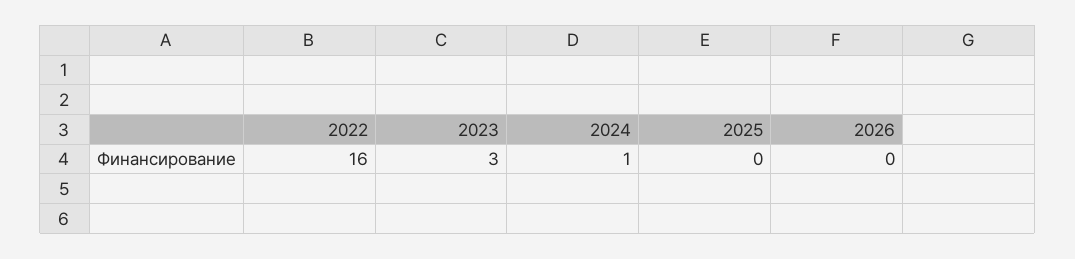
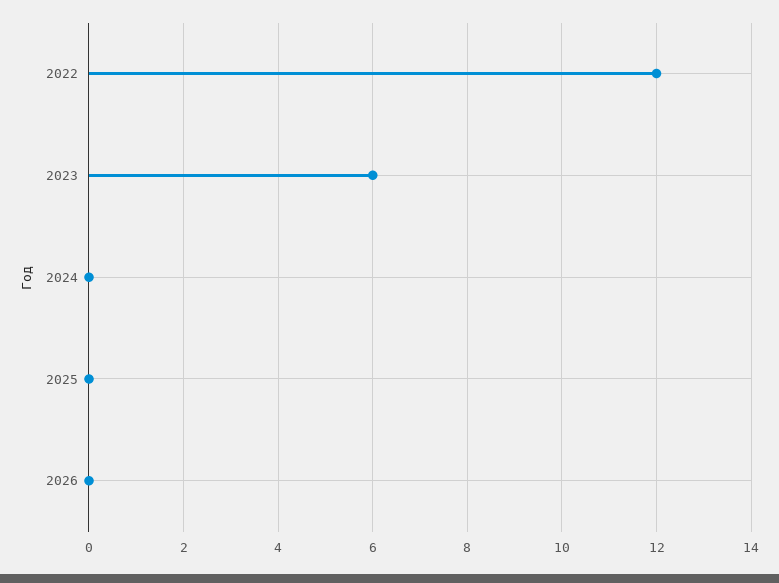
  {
-   "2022": 16,
+   "2022": 12,
-   "2023": 3,
+   "2023": 6,
-   "2024": 1,
+   "2024": 0,
    "2025": 0,
    "2026": 0
  }

